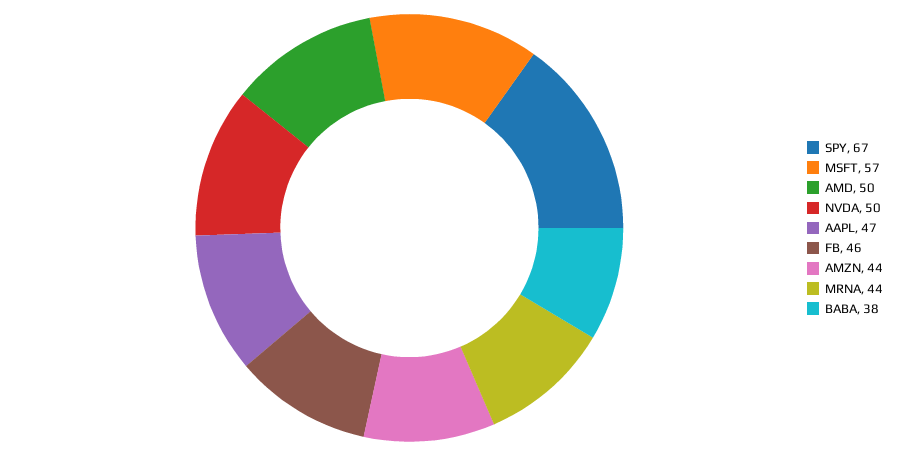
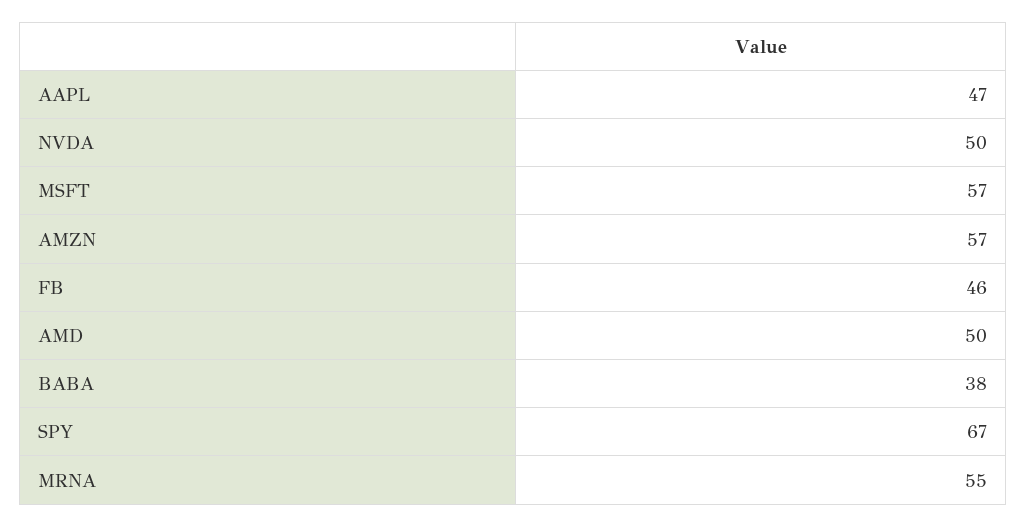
  {
    "SPY": 67,
    "MSFT": 57,
    "AMD": 50,
    "NVDA": 50,
    "AAPL": 47,
    "FB": 46,
-   "AMZN": 44,
+   "AMZN": 57,
-   "MRNA": 44,
+   "MRNA": 55,
    "BABA": 38
  }

